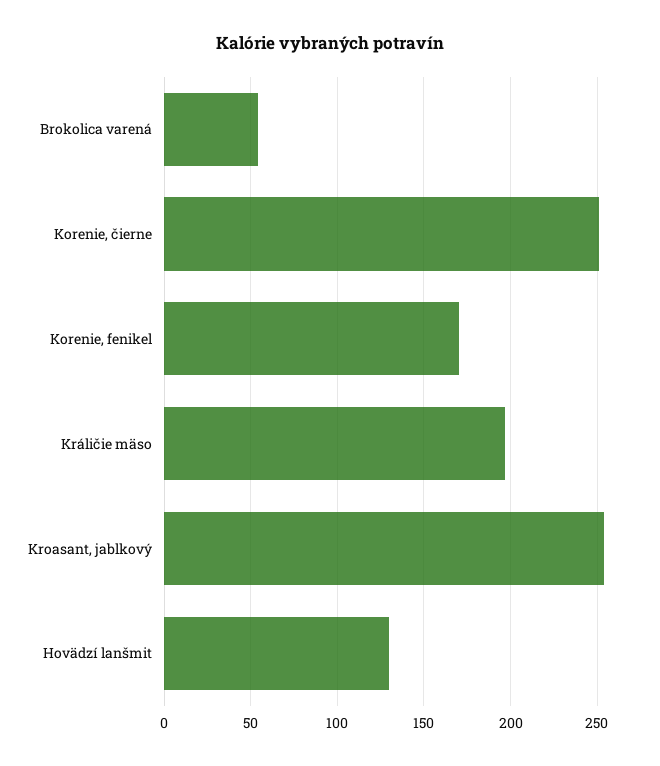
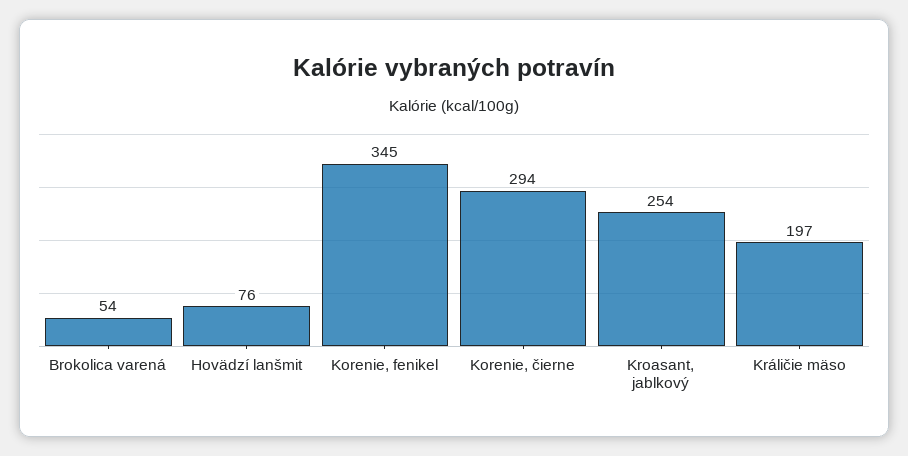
  {
    "Brokolica varená": 54,
-   "Korenie, čierne": 250,
+   "Korenie, čierne": 294,
-   "Korenie, fenikel": 170,
+   "Korenie, fenikel": 345,
    "Králičie mäso": 197,
    "Kroasant, jablkový": 254,
-   "Hovädzí lanšmit": 130
+   "Hovädzí lanšmit": 76
  }

